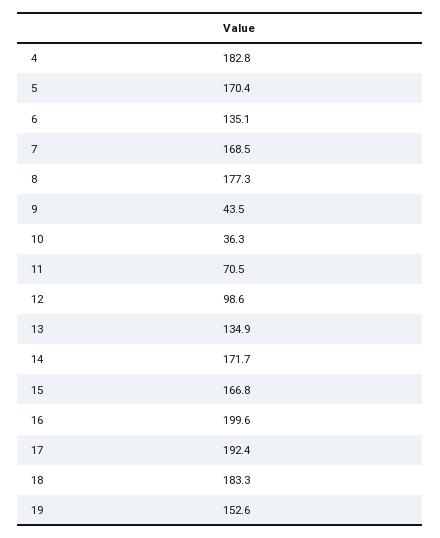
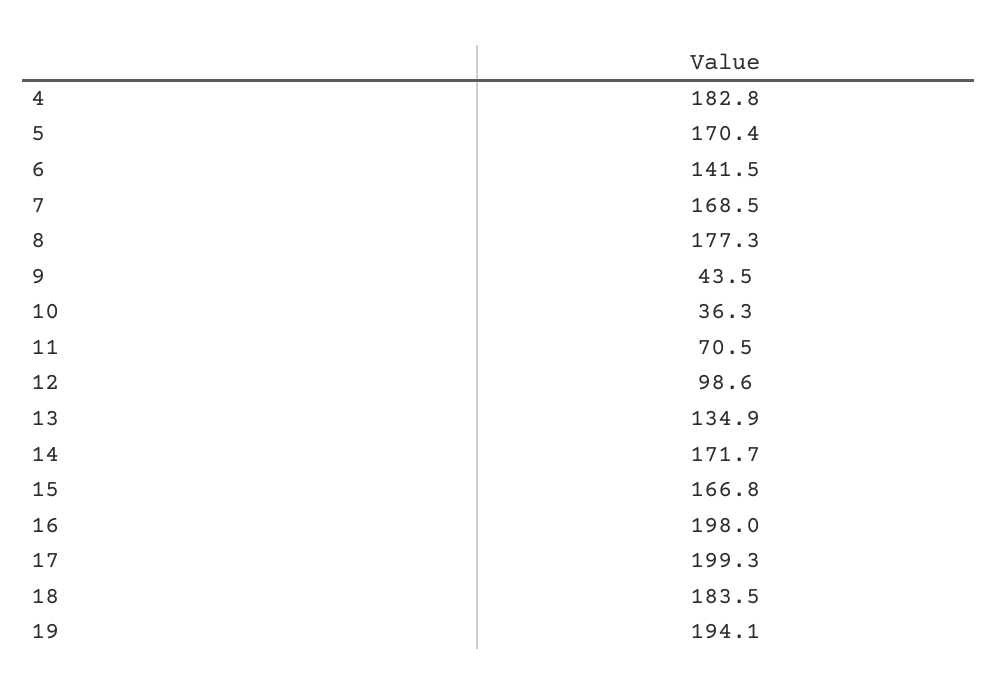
  {
    "4": 182.8,
    "5": 170.4,
-   "6": 135.1,
+   "6": 141.5,
    "7": 168.5,
    "8": 177.3,
    "9": 43.5,
    "10": 36.3,
    "11": 70.5,
    "12": 98.6,
    "13": 134.9,
    "14": 171.7,
    "15": 166.8,
-   "16": 199.6,
+   "16": 198,
-   "17": 192.4,
+   "17": 199.3,
-   "18": 183.3,
+   "18": 183.5,
-   "19": 152.6
+   "19": 194.1
  }

